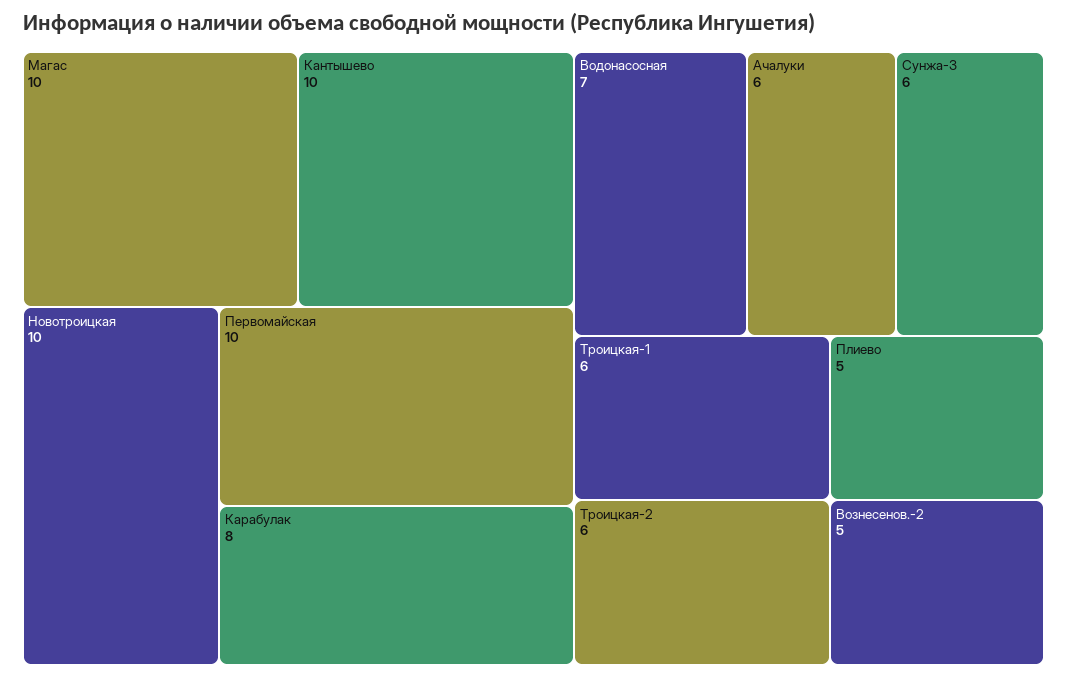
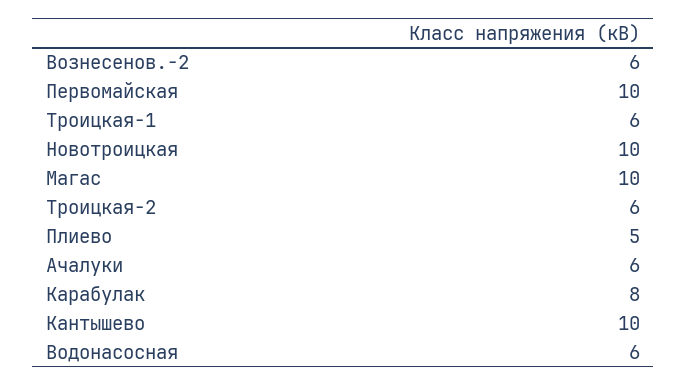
  {
    "Магас": 10,
    "Кантышево": 10,
    "Новотроицкая": 10,
    "Первомайская": 10,
    "Карабулак": 8,
-   "Водонасосная": 7,
+   "Водонасосная": 6,
    "Ачалуки": 6,
-   "Сунжа-3": 6,
    "Троицкая-1": 6,
    "Троицкая-2": 6,
    "Плиево": 5,
-   "Вознесенов.-2": 5
+   "Вознесенов.-2": 6
  }

